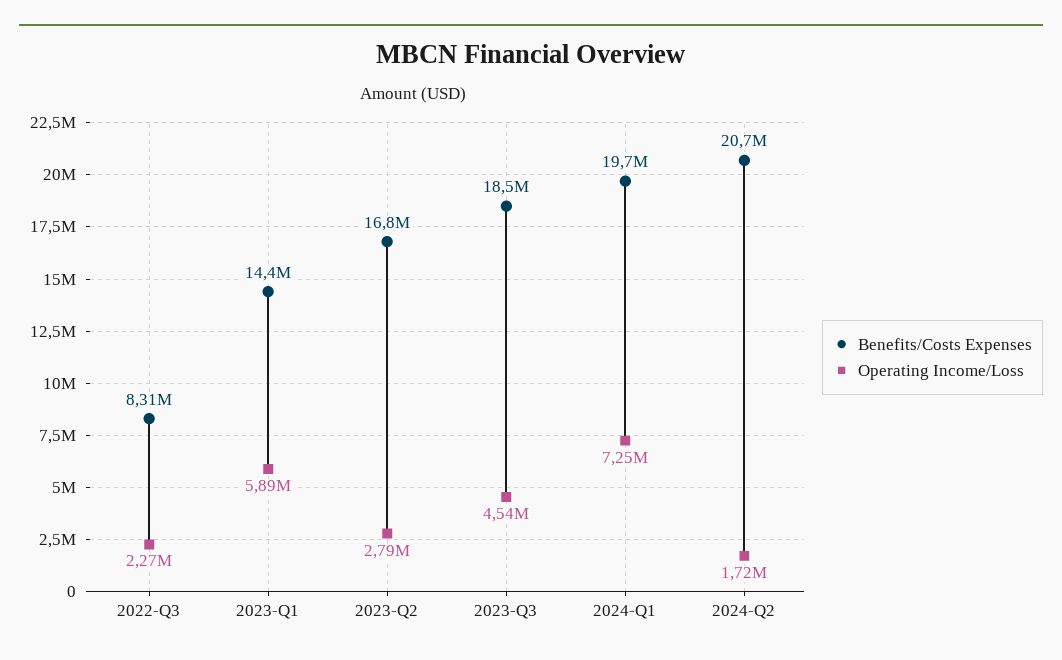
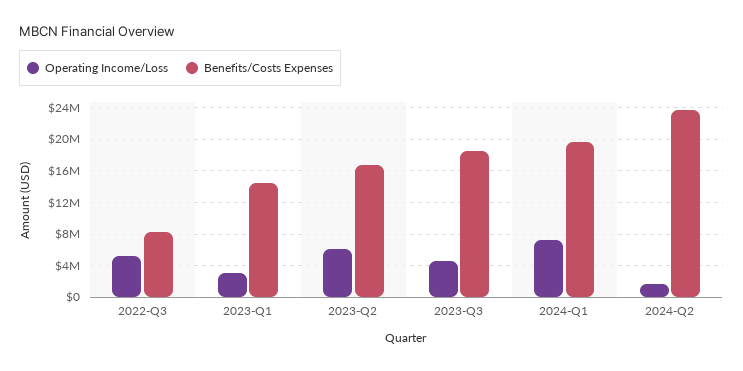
  {
    "Benefits/Costs Expenses": {
      "2022-Q3": 8310000,
      "2023-Q1": 14400000,
      "2023-Q2": 16800000,
      "2023-Q3": 18500000,
      "2024-Q1": 19700000,
-     "2024-Q2": 20700000
+     "2024-Q2": 24000000
    },
    "Operating Income/Loss": {
-     "2022-Q3": 2270000,
+     "2022-Q3": 5000000,
-     "2023-Q1": 5890000,
+     "2023-Q1": 3000000,
-     "2023-Q2": 2790000,
+     "2023-Q2": 6000000,
      "2023-Q3": 4540000,
      "2024-Q1": 7250000,
      "2024-Q2": 1720000
    }
  }

